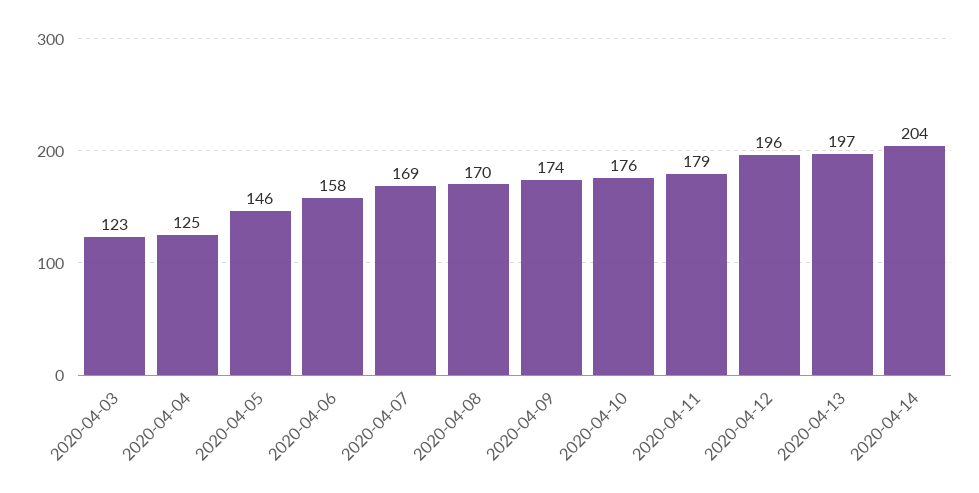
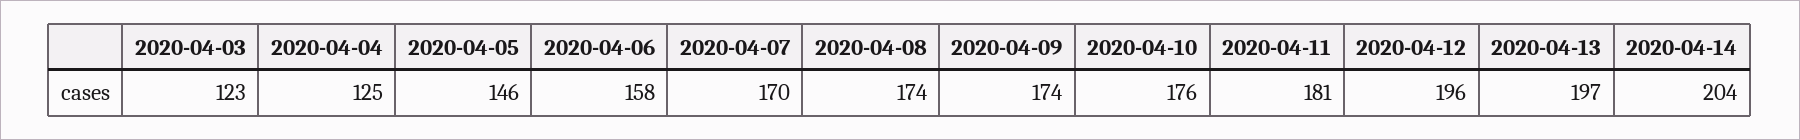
  {
    "2020-04-03": 123,
    "2020-04-04": 125,
    "2020-04-05": 146,
    "2020-04-06": 158,
-   "2020-04-07": 169,
+   "2020-04-07": 170,
-   "2020-04-08": 170,
+   "2020-04-08": 174,
    "2020-04-09": 174,
    "2020-04-10": 176,
-   "2020-04-11": 179,
+   "2020-04-11": 181,
    "2020-04-12": 196,
    "2020-04-13": 197,
    "2020-04-14": 204
  }

